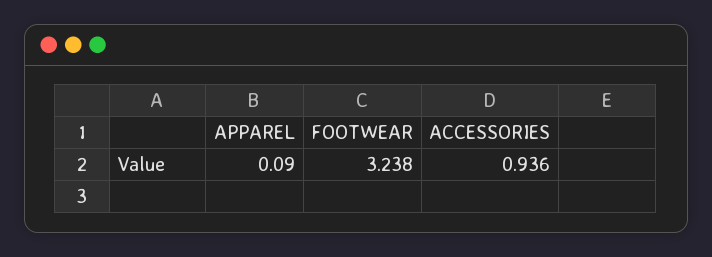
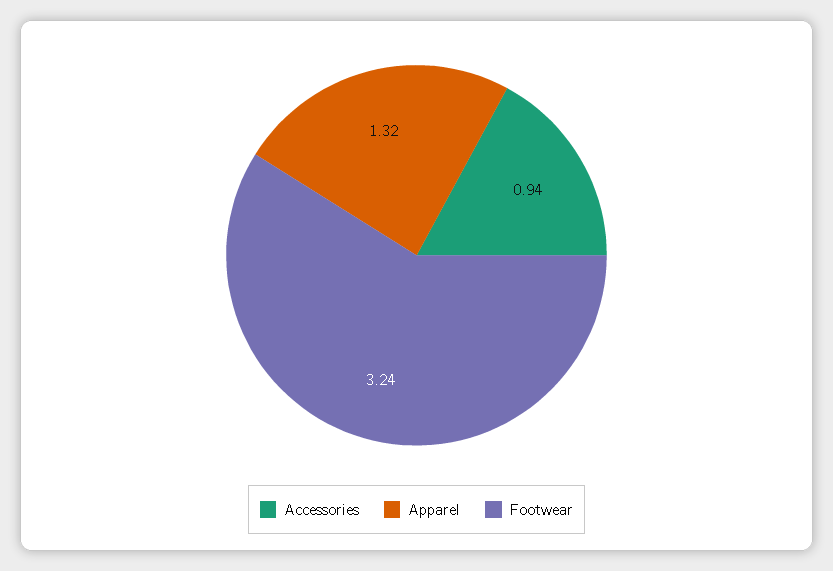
  {
-   "APPAREL": 0.09,
+   "APPAREL": 1.32,
    "FOOTWEAR": 3.238,
    "ACCESSORIES": 0.936
  }

